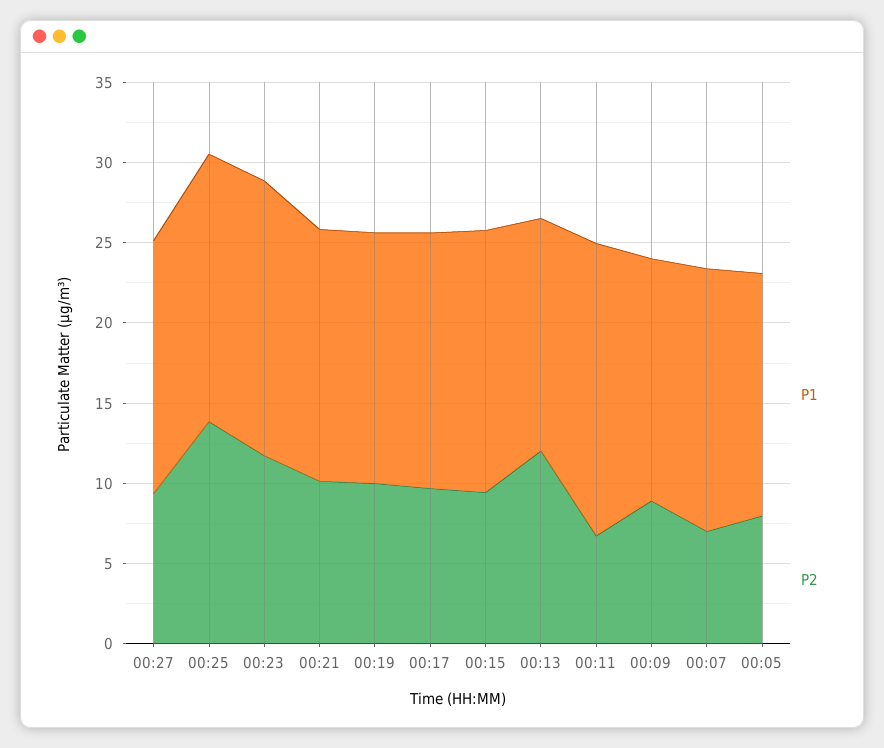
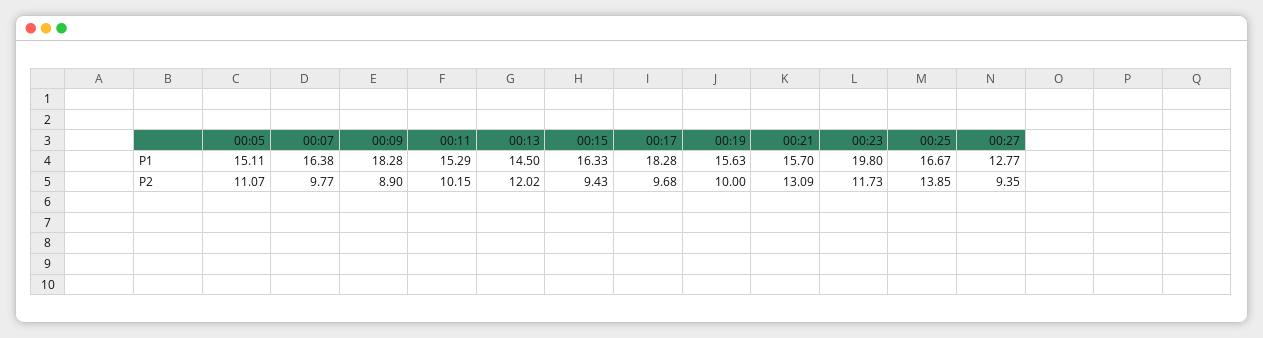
  {
    "P1": {
-     "00:27": 16,
+     "00:27": 12.77,
      "00:25": 16.67,
-     "00:23": 17,
+     "00:23": 19.8,
      "00:21": 15.7,
      "00:19": 15.63,
-     "00:17": 16,
+     "00:17": 18.28,
      "00:15": 16.33,
      "00:13": 14.5,
-     "00:11": 18,
+     "00:11": 15.29,
-     "00:09": 15,
+     "00:09": 18.28,
      "00:07": 16.38,
      "00:05": 15.11
    },
    "P2": {
      "00:27": 9.35,
      "00:25": 13.85,
      "00:23": 11.73,
-     "00:21": 10,
+     "00:21": 13.09,
      "00:19": 10,
      "00:17": 9.68,
      "00:15": 9.43,
      "00:13": 12.02,
-     "00:11": 7,
+     "00:11": 10.15,
      "00:09": 8.9,
-     "00:07": 7,
+     "00:07": 9.77,
-     "00:05": 8
+     "00:05": 11.07
    }
  }

